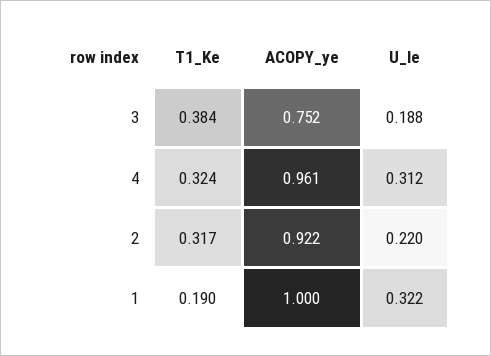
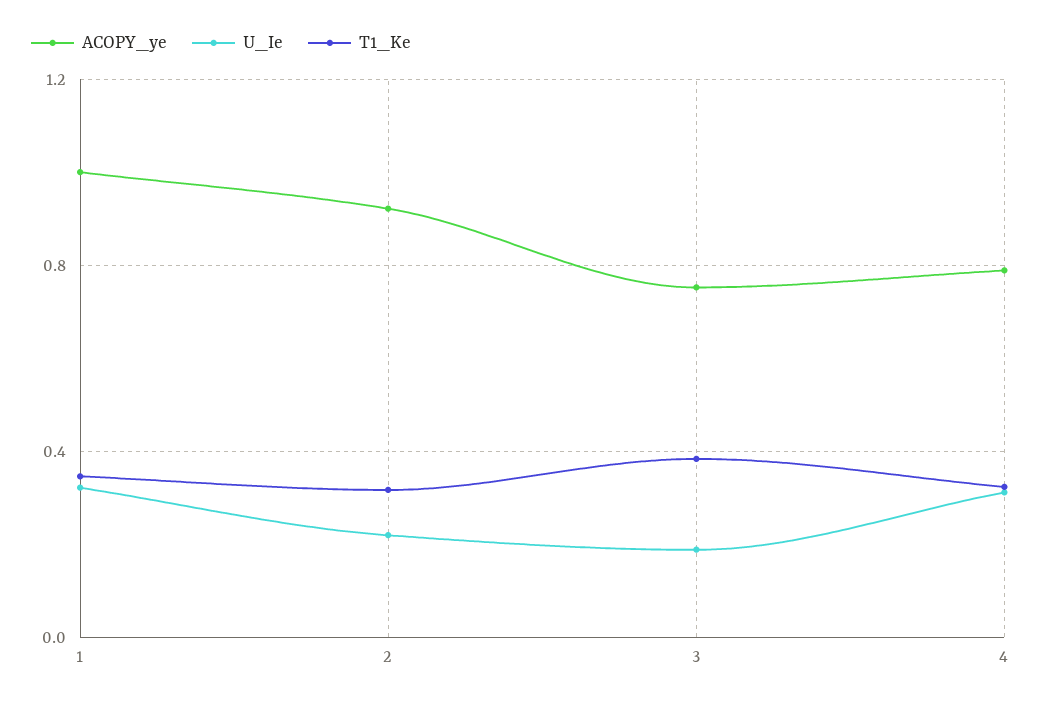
  {
    "T1_Ke": {
      "3": 0.384,
      "4": 0.324,
      "2": 0.317,
-     "1": 0.19
+     "1": 0.35
    },
    "ACOPY_ye": {
      "3": 0.752,
-     "4": 0.961,
+     "4": 0.8,
      "2": 0.922,
      "1": 1
    },
    "U_Ie": {
      "3": 0.188,
      "4": 0.312,
      "2": 0.22,
      "1": 0.322
    }
  }

